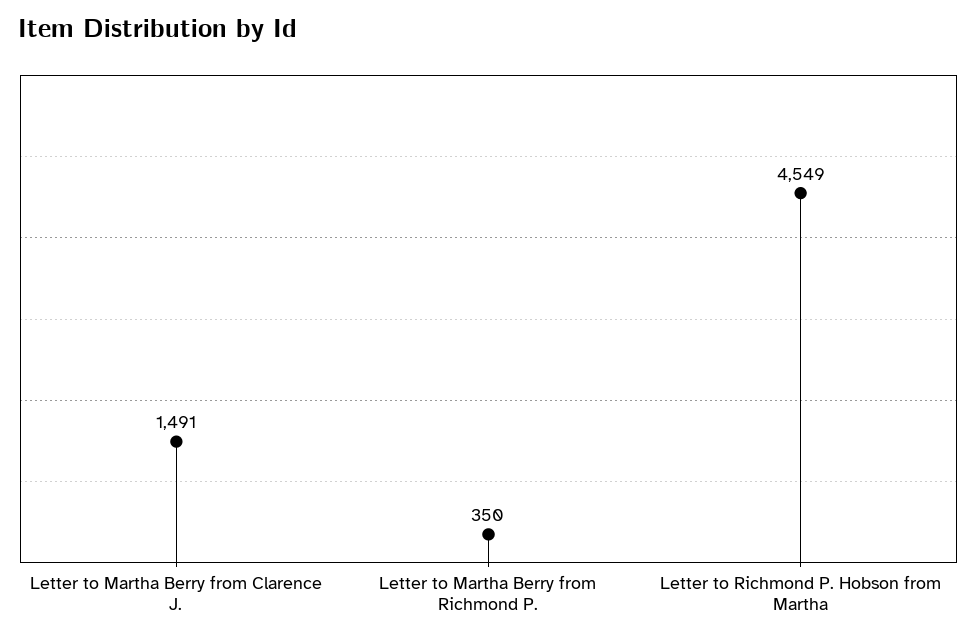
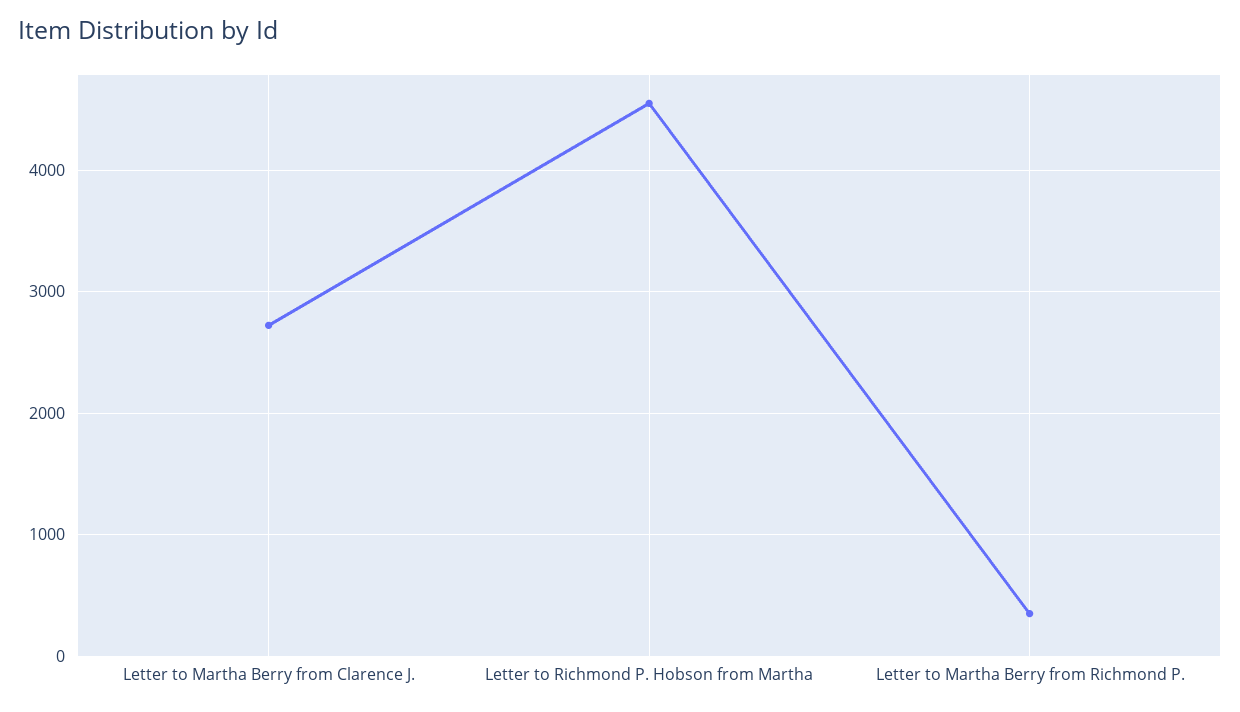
  {
-   "Letter to Martha Berry from Clarence J.": 1491,
+   "Letter to Martha Berry from Clarence J.": 2700,
    "Letter to Martha Berry from Richmond P.": 350,
    "Letter to Richmond P. Hobson from Martha": 4549
  }

